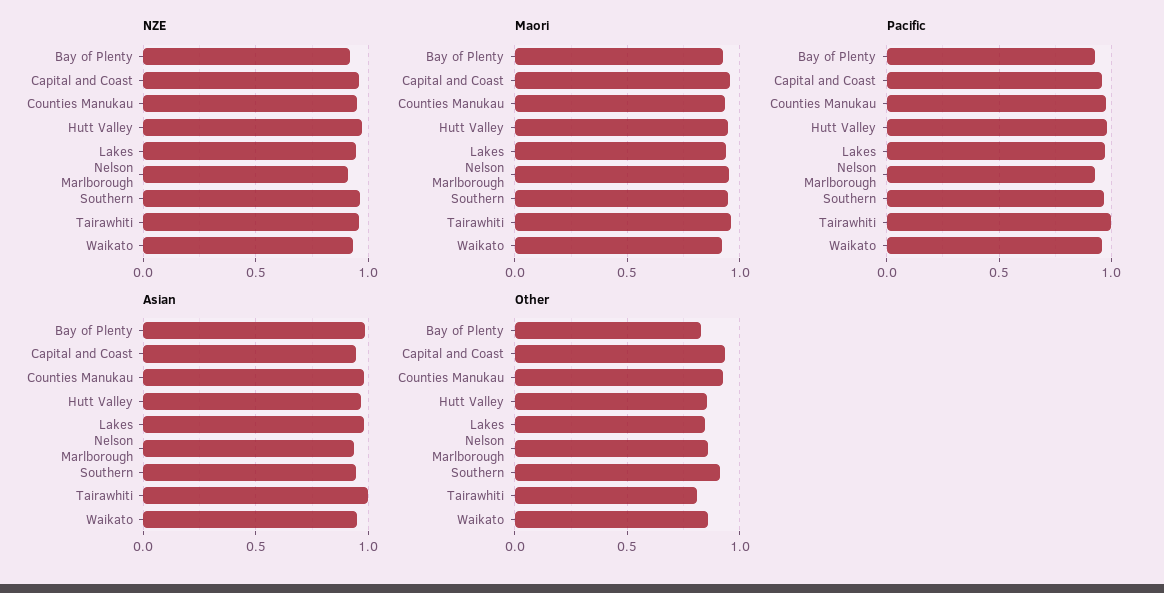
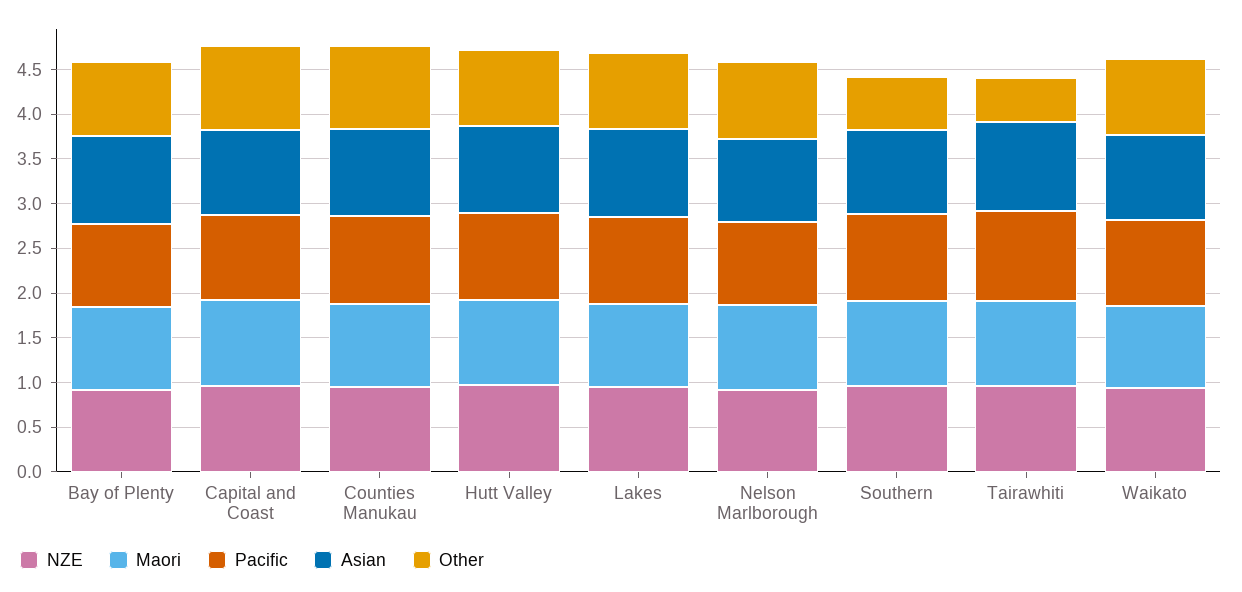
  {
    "NZE": {
      "Bay of Plenty": 0.9,
      "Capital and Coast": 0.95,
      "Counties Manukau": 0.95,
      "Hutt Valley": 0.95,
      "Lakes": 0.95,
      "Nelson Marlborough": 0.9,
      "Southern": 0.95,
      "Tairawhiti": 0.95,
      "Waikato": 0.95
    },
    "Maori": {
      "Bay of Plenty": 0.95,
      "Capital and Coast": 0.95,
      "Counties Manukau": 0.95,
      "Hutt Valley": 0.95,
      "Lakes": 0.95,
      "Nelson Marlborough": 0.95,
      "Southern": 0.95,
      "Tairawhiti": 0.95,
      "Waikato": 0.9
    },
    "Pacific": {
      "Bay of Plenty": 0.95,
      "Capital and Coast": 0.95,
      "Counties Manukau": 1,
      "Hutt Valley": 1,
      "Lakes": 0.95,
      "Nelson Marlborough": 0.9,
      "Southern": 0.95,
      "Tairawhiti": 1,
      "Waikato": 0.95
    },
    "Asian": {
      "Bay of Plenty": 1,
      "Capital and Coast": 0.95,
      "Counties Manukau": 1,
      "Hutt Valley": 0.95,
      "Lakes": 1,
      "Nelson Marlborough": 0.95,
      "Southern": 0.95,
      "Tairawhiti": 1,
      "Waikato": 0.95
    },
    "Other": {
      "Bay of Plenty": 0.85,
      "Capital and Coast": 0.95,
      "Counties Manukau": 0.9,
      "Hutt Valley": 0.85,
      "Lakes": 0.85,
      "Nelson Marlborough": 0.85,
-     "Southern": 0.9,
+     "Southern": 0.6,
-     "Tairawhiti": 0.8,
+     "Tairawhiti": 0.5,
      "Waikato": 0.85
    }
  }

